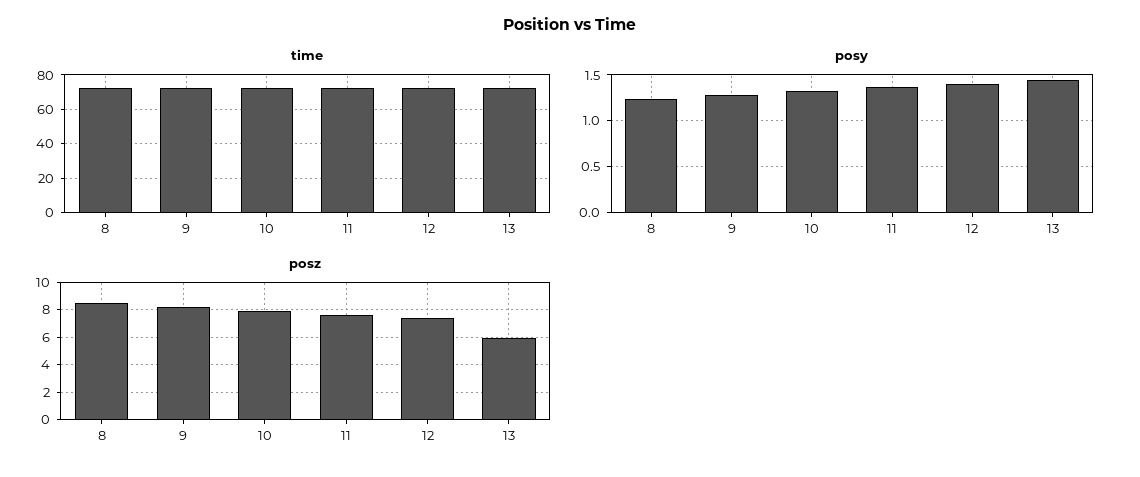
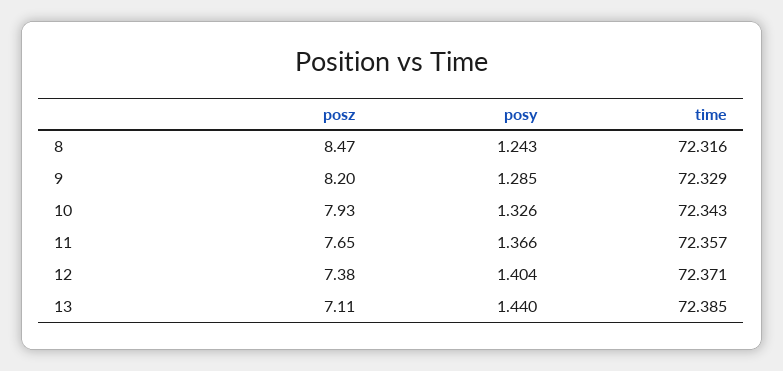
  {
    "time": {
      "8": 72.316,
      "9": 72.329,
      "10": 72.343,
      "11": 72.357,
      "12": 72.371,
      "13": 72.385
    },
    "posy": {
      "8": 1.243,
      "9": 1.285,
      "10": 1.326,
      "11": 1.366,
      "12": 1.404,
      "13": 1.44
    },
    "posz": {
      "8": 8.47,
      "9": 8.2,
      "10": 7.93,
      "11": 7.65,
      "12": 7.38,
-     "13": 6
+     "13": 7.11
    }
  }

